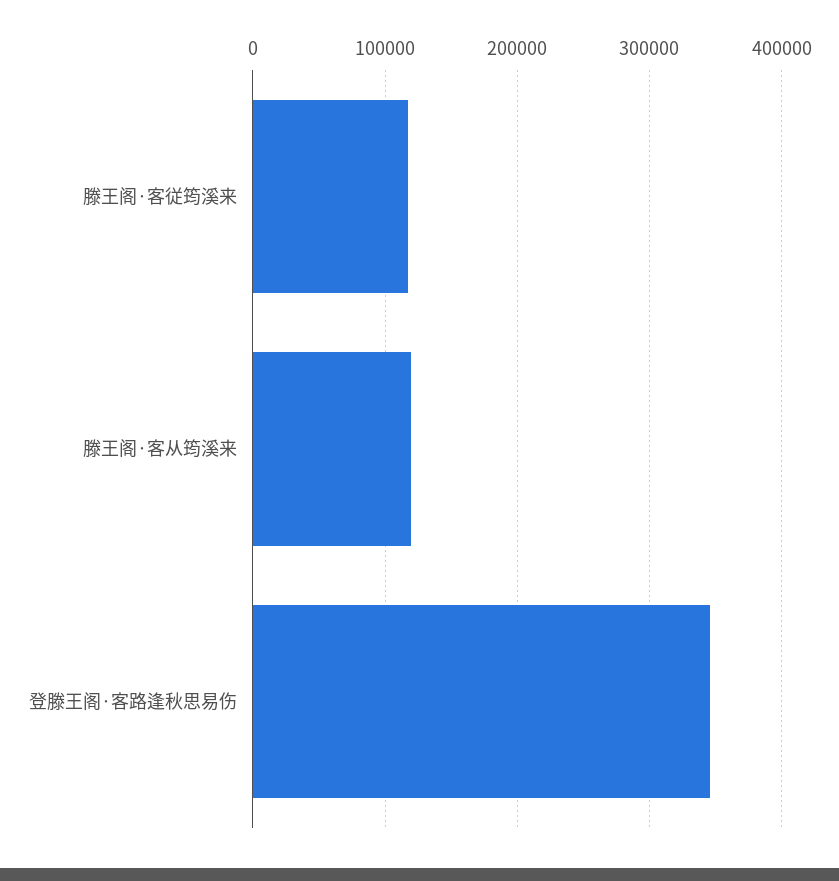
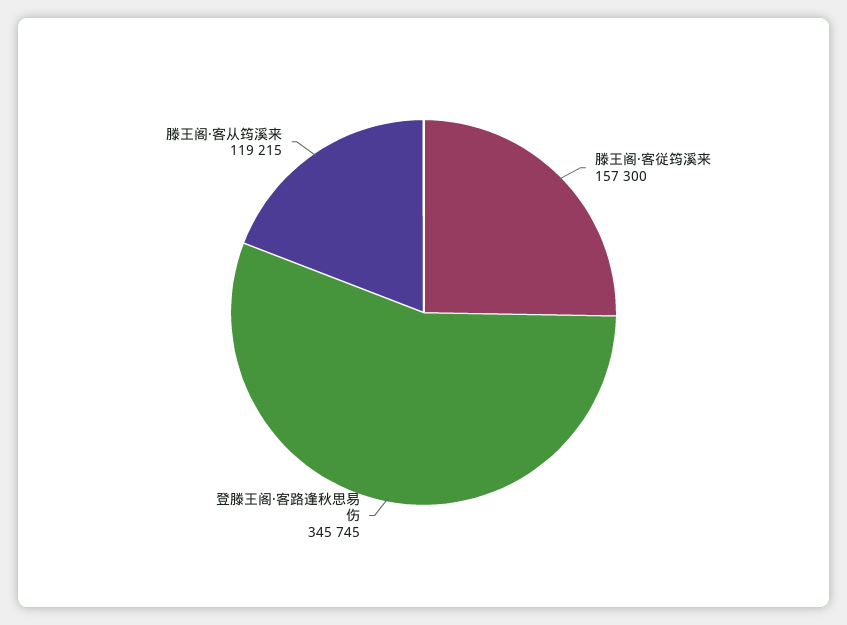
  {
-   "滕王阁·客従筠溪来": 120000,
+   "滕王阁·客従筠溪来": 157300,
    "滕王阁·客从筠溪来": 119215,
    "登滕王阁·客路逢秋思易伤": 345745
  }

